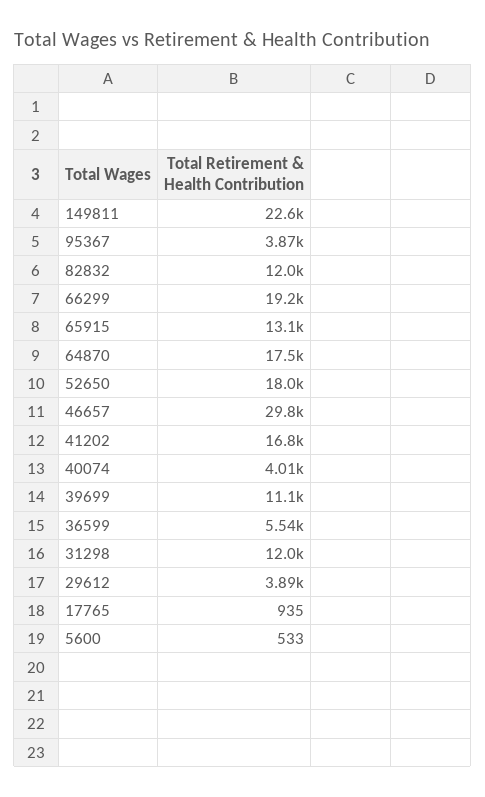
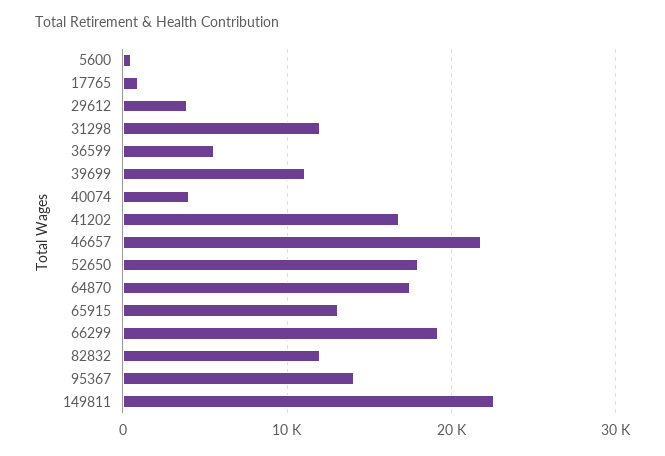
  {
    "149811": 22600,
-   "95367": 3870,
+   "95367": 14000,
    "82832": 12000,
    "66299": 19200,
    "65915": 13100,
    "64870": 17500,
    "52650": 18000,
-   "46657": 29800,
+   "46657": 22000,
    "41202": 16800,
    "40074": 4010,
    "39699": 11100,
    "36599": 5540,
    "31298": 12000,
    "29612": 3890,
    "17765": 935,
    "5600": 533
  }

